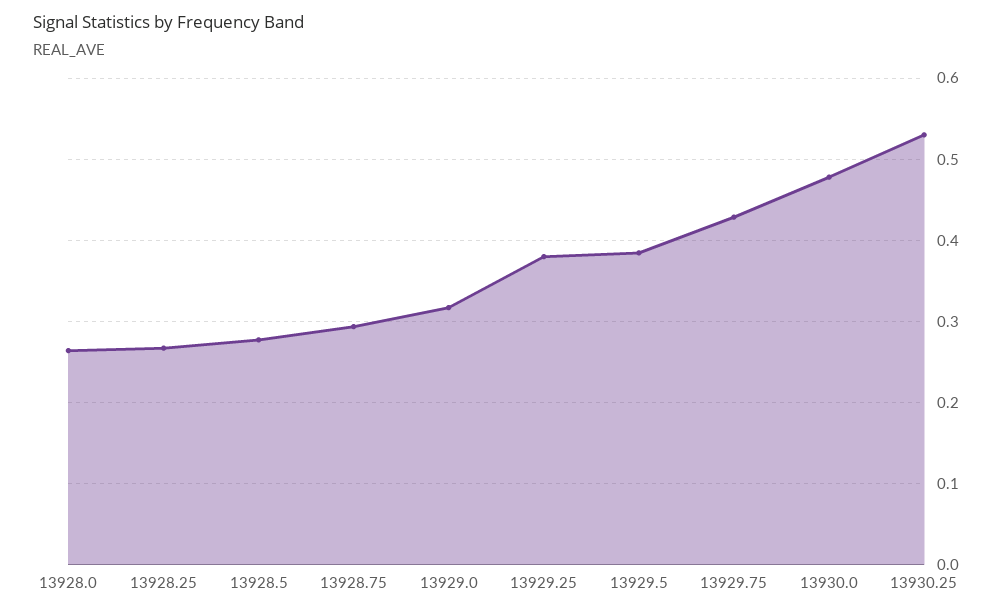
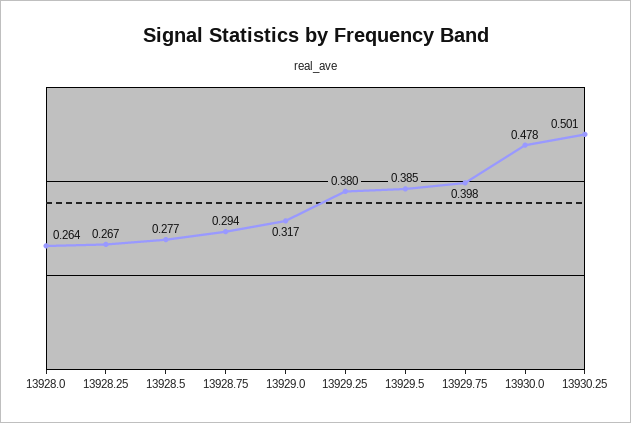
  {
    "13928.0": 0.264,
    "13928.25": 0.267,
    "13928.5": 0.277,
    "13928.75": 0.294,
    "13929.0": 0.317,
    "13929.25": 0.38,
    "13929.5": 0.385,
-   "13929.75": 0.43,
+   "13929.75": 0.398,
    "13930.0": 0.478,
-   "13930.25": 0.53
+   "13930.25": 0.501
  }

